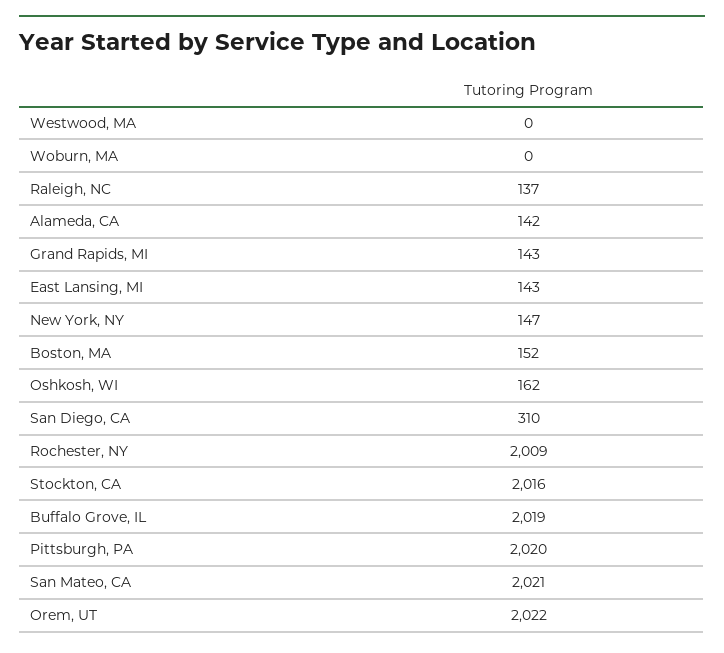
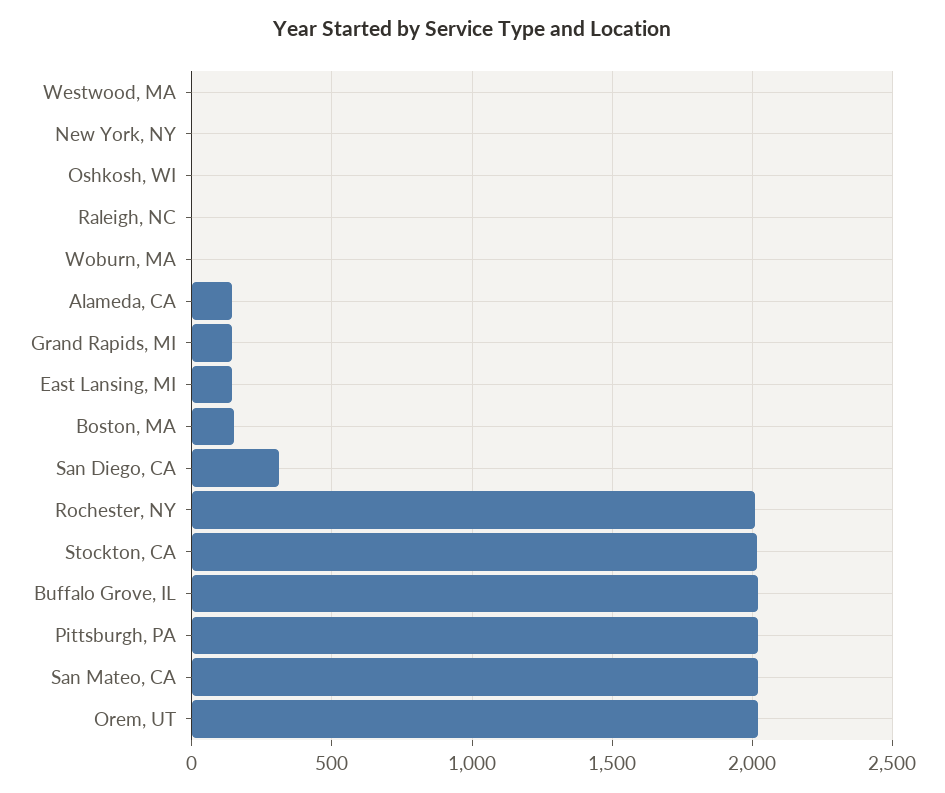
  {
    "Westwood, MA": 0,
    "Woburn, MA": 0,
-   "Raleigh, NC": 137,
+   "Raleigh, NC": 0,
    "Alameda, CA": 142,
    "Grand Rapids, MI": 143,
    "East Lansing, MI": 143,
-   "New York, NY": 147,
+   "New York, NY": 0,
    "Boston, MA": 152,
-   "Oshkosh, WI": 162,
+   "Oshkosh, WI": 0,
    "San Diego, CA": 310,
    "Rochester, NY": 2009,
    "Stockton, CA": 2016,
    "Buffalo Grove, IL": 2019,
    "Pittsburgh, PA": 2020,
    "San Mateo, CA": 2021,
    "Orem, UT": 2022
  }

